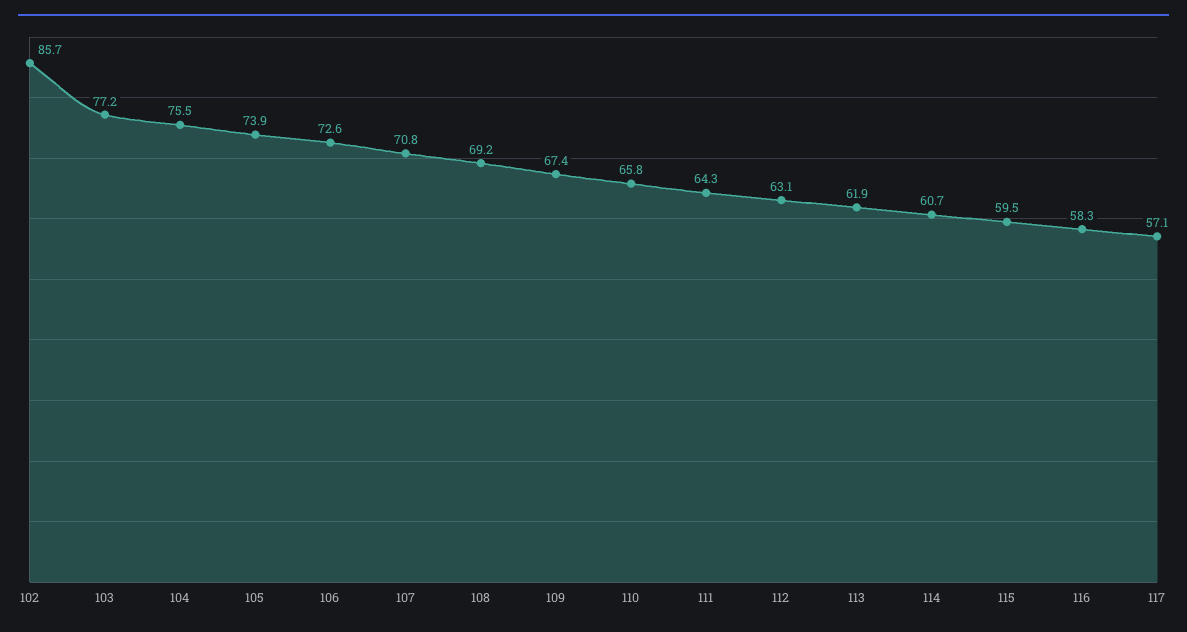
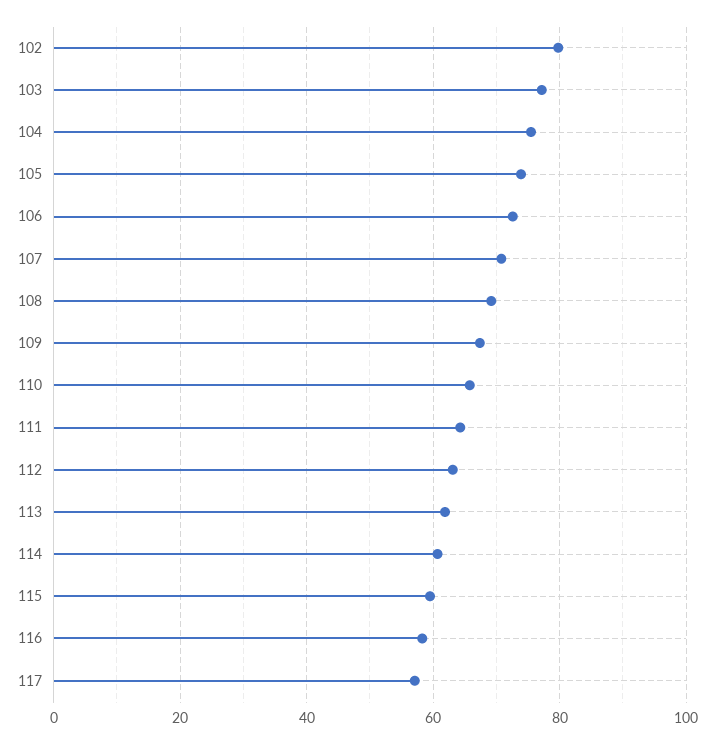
  {
-   "102": 85.7,
+   "102": 80,
    "103": 77.2,
    "104": 75.5,
    "105": 73.9,
    "106": 72.6,
    "107": 70.8,
    "108": 69.2,
    "109": 67.4,
    "110": 65.8,
    "111": 64.3,
    "112": 63.1,
    "113": 61.9,
    "114": 60.7,
    "115": 59.5,
    "116": 58.3,
    "117": 57.1
  }

